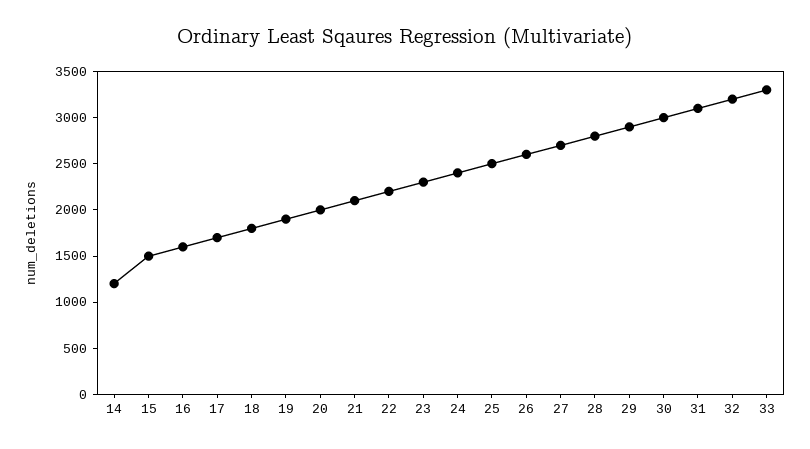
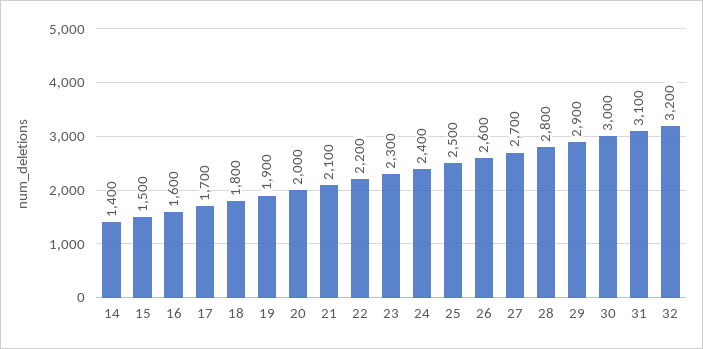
  {
-   "14": 1200,
+   "14": 1400,
    "15": 1500,
    "16": 1600,
    "17": 1700,
    "18": 1800,
    "19": 1900,
    "20": 2000,
    "21": 2100,
    "22": 2200,
    "23": 2300,
    "24": 2400,
    "25": 2500,
    "26": 2600,
    "27": 2700,
    "28": 2800,
    "29": 2900,
    "30": 3000,
    "31": 3100,
-   "32": 3200,
+   "32": 3200
-   "33": 3300
  }

